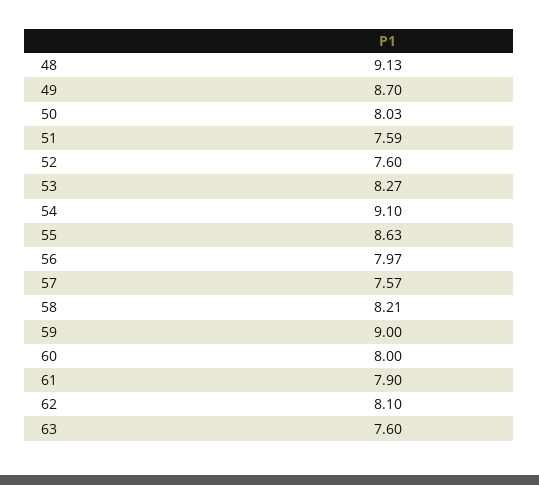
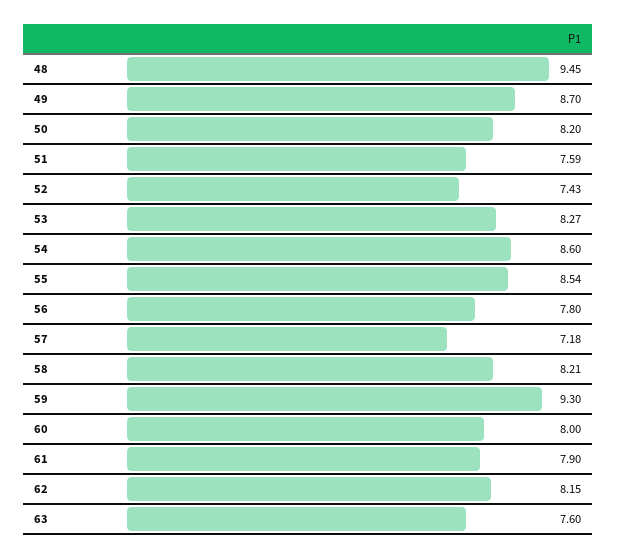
  {
-   "48": 9.13,
+   "48": 9.45,
    "49": 8.7,
-   "50": 8.03,
+   "50": 8.2,
    "51": 7.59,
-   "52": 7.6,
+   "52": 7.43,
    "53": 8.27,
-   "54": 9.1,
+   "54": 8.6,
-   "55": 8.63,
+   "55": 8.54,
-   "56": 7.97,
+   "56": 7.8,
-   "57": 7.57,
+   "57": 7.18,
    "58": 8.21,
-   "59": 9,
+   "59": 9.3,
    "60": 8,
    "61": 7.9,
-   "62": 8.1,
+   "62": 8.15,
    "63": 7.6
  }

